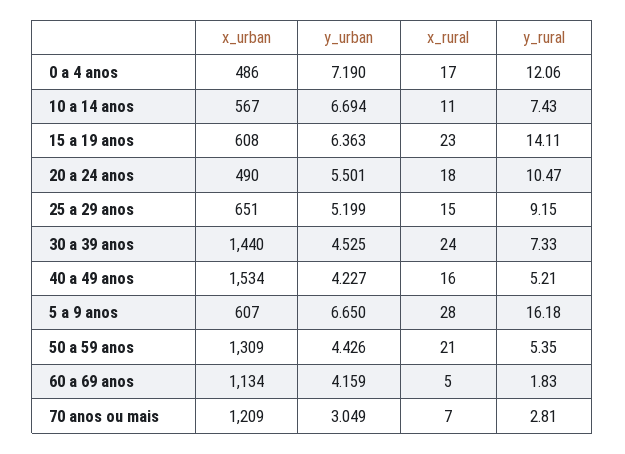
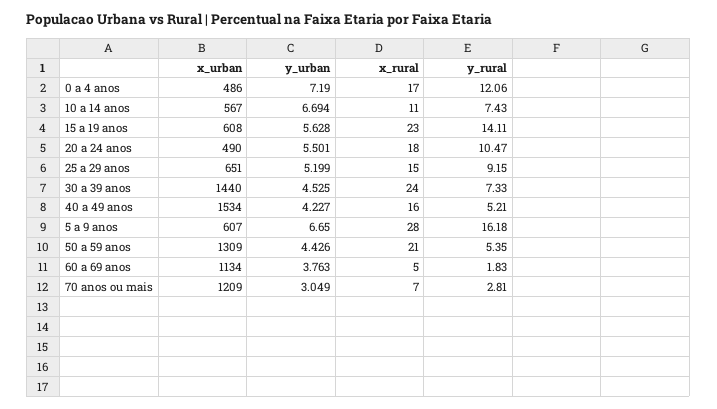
  {
    "x_urban": {
      "0 a 4 anos": 486,
      "10 a 14 anos": 567,
      "15 a 19 anos": 608,
      "20 a 24 anos": 490,
      "25 a 29 anos": 651,
      "30 a 39 anos": 1440,
      "40 a 49 anos": 1534,
      "5 a 9 anos": 607,
      "50 a 59 anos": 1309,
      "60 a 69 anos": 1134,
      "70 anos ou mais": 1209
    },
    "y_urban": {
      "0 a 4 anos": 7.19,
      "10 a 14 anos": 6.694,
-     "15 a 19 anos": 6.363,
+     "15 a 19 anos": 5.628,
      "20 a 24 anos": 5.501,
      "25 a 29 anos": 5.199,
      "30 a 39 anos": 4.525,
      "40 a 49 anos": 4.227,
      "5 a 9 anos": 6.65,
      "50 a 59 anos": 4.426,
-     "60 a 69 anos": 4.159,
+     "60 a 69 anos": 3.763,
      "70 anos ou mais": 3.049
    },
    "x_rural": {
      "0 a 4 anos": 17,
      "10 a 14 anos": 11,
      "15 a 19 anos": 23,
      "20 a 24 anos": 18,
      "25 a 29 anos": 15,
      "30 a 39 anos": 24,
      "40 a 49 anos": 16,
      "5 a 9 anos": 28,
      "50 a 59 anos": 21,
      "60 a 69 anos": 5,
      "70 anos ou mais": 7
    },
    "y_rural": {
      "0 a 4 anos": 12.06,
      "10 a 14 anos": 7.43,
      "15 a 19 anos": 14.11,
      "20 a 24 anos": 10.47,
      "25 a 29 anos": 9.15,
      "30 a 39 anos": 7.33,
      "40 a 49 anos": 5.21,
      "5 a 9 anos": 16.18,
      "50 a 59 anos": 5.35,
      "60 a 69 anos": 1.83,
      "70 anos ou mais": 2.81
    }
  }

